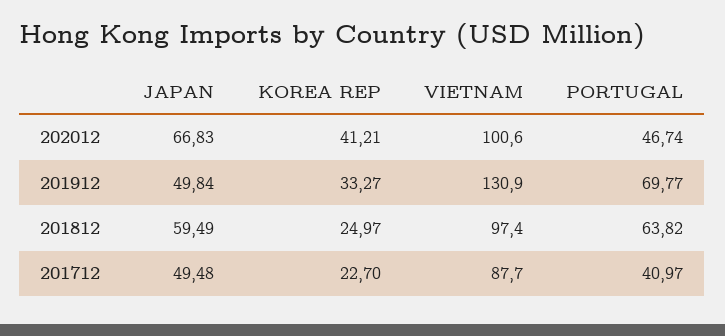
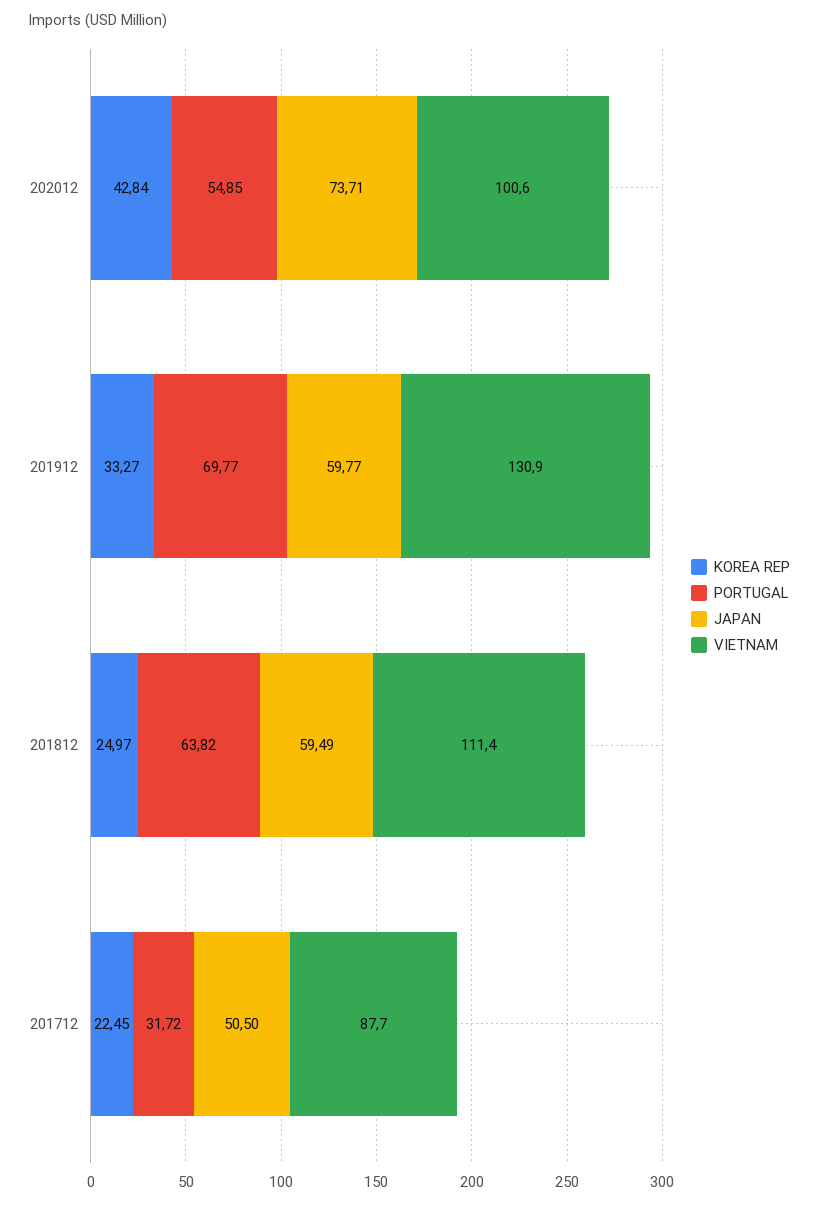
  {
    "JAPAN": {
-     "202012": 66.83,
+     "202012": 73.71,
-     "201912": 49.84,
+     "201912": 59.77,
      "201812": 59.49,
-     "201712": 49.48
+     "201712": 50.5
    },
    "KOREA REP": {
-     "202012": 41.21,
+     "202012": 42.84,
      "201912": 33.27,
      "201812": 24.97,
-     "201712": 22.7
+     "201712": 22.45
    },
    "VIETNAM": {
      "202012": 100.6,
      "201912": 130.9,
-     "201812": 97.4,
+     "201812": 111.4,
      "201712": 87.7
    },
    "PORTUGAL": {
-     "202012": 46.74,
+     "202012": 54.85,
      "201912": 69.77,
      "201812": 63.82,
-     "201712": 40.97
+     "201712": 31.72
    }
  }

